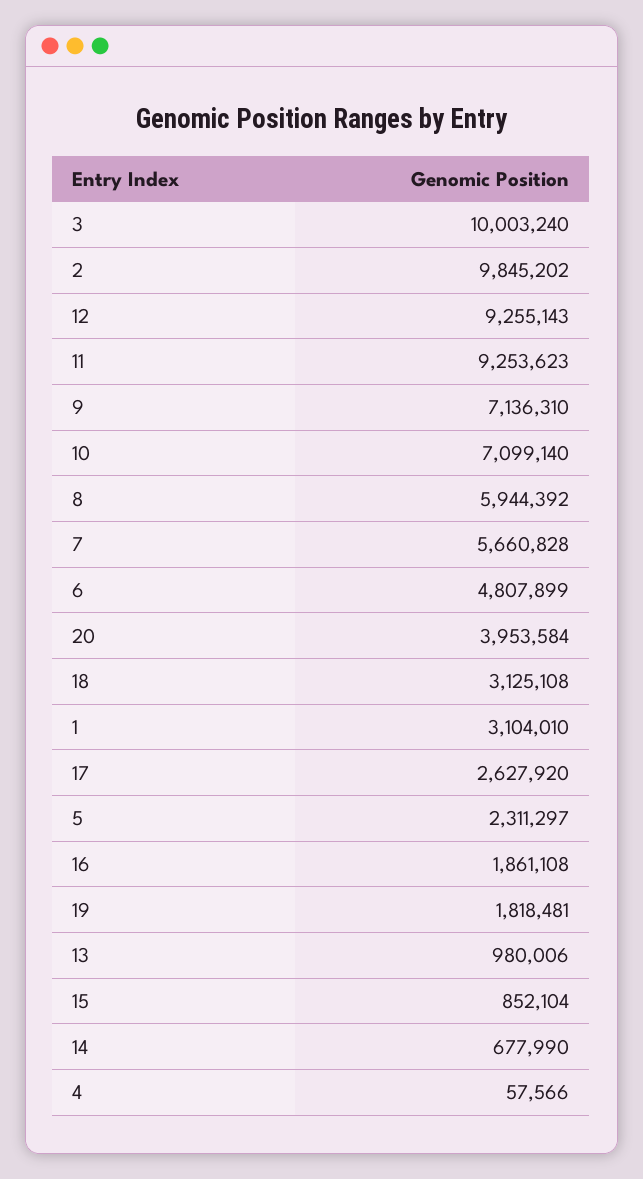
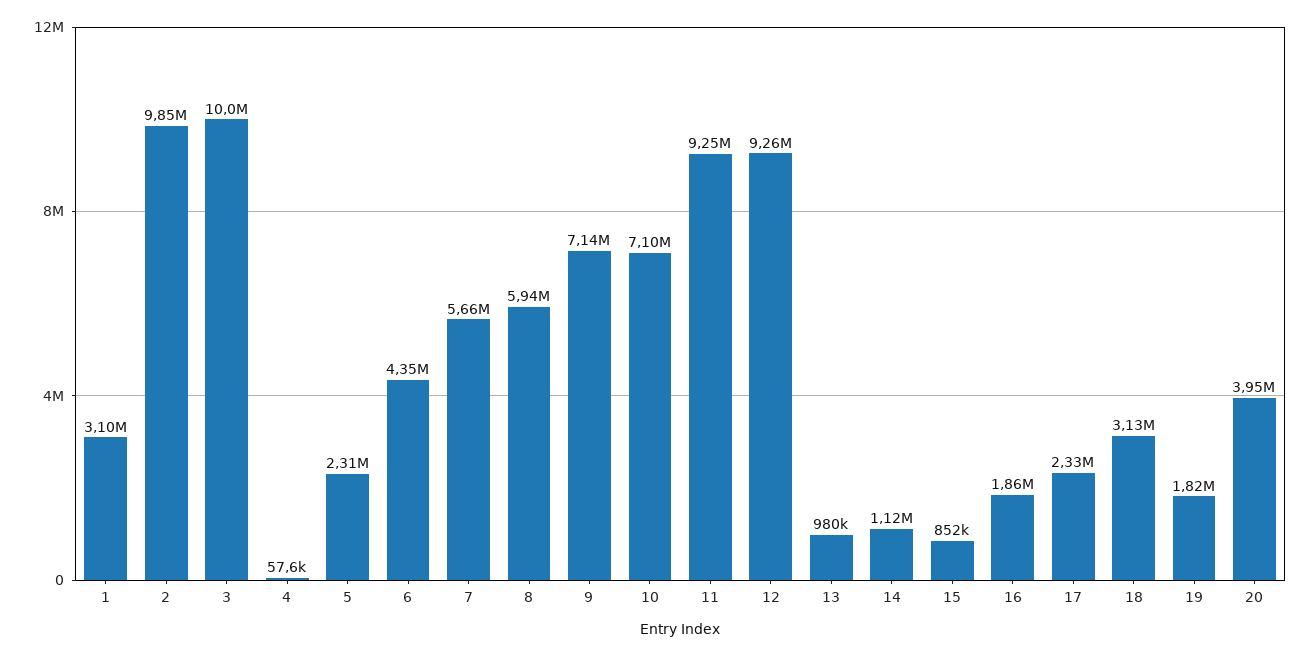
  {
    "3": 10003240,
    "2": 9845202,
    "12": 9255143,
    "11": 9253623,
    "9": 7136310,
    "10": 7099140,
    "8": 5944392,
    "7": 5660828,
-   "6": 4807899,
+   "6": 4350000,
    "20": 3953584,
    "18": 3125108,
    "1": 3104010,
-   "17": 2627920,
+   "17": 2330000,
    "5": 2311297,
    "16": 1861108,
    "19": 1818481,
    "13": 980006,
    "15": 852104,
-   "14": 677990,
+   "14": 1120000,
    "4": 57566
  }

